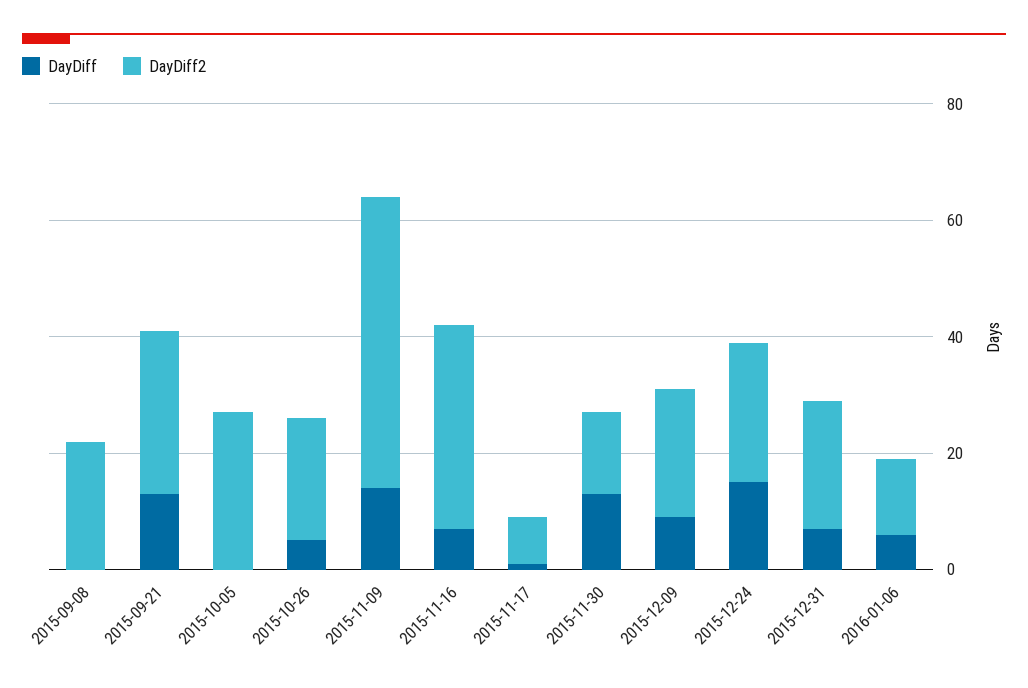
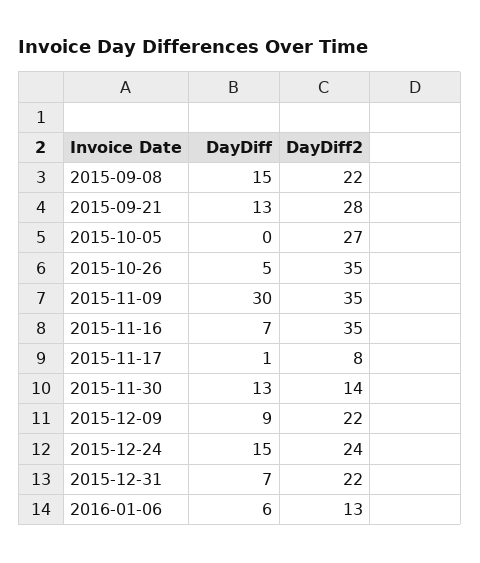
  {
    "DayDiff": {
-     "2015-09-08": 0,
+     "2015-09-08": 15,
      "2015-09-21": 13,
      "2015-10-05": 0,
      "2015-10-26": 5,
-     "2015-11-09": 15,
+     "2015-11-09": 30,
      "2015-11-16": 7,
      "2015-11-17": 1,
      "2015-11-30": 13,
      "2015-12-09": 9,
      "2015-12-24": 15,
      "2015-12-31": 7,
      "2016-01-06": 6
    },
    "DayDiff2": {
      "2015-09-08": 22,
      "2015-09-21": 28,
      "2015-10-05": 27,
-     "2015-10-26": 20,
+     "2015-10-26": 35,
-     "2015-11-09": 50,
+     "2015-11-09": 35,
      "2015-11-16": 35,
      "2015-11-17": 8,
      "2015-11-30": 14,
      "2015-12-09": 22,
      "2015-12-24": 24,
      "2015-12-31": 22,
      "2016-01-06": 13
    }
  }

